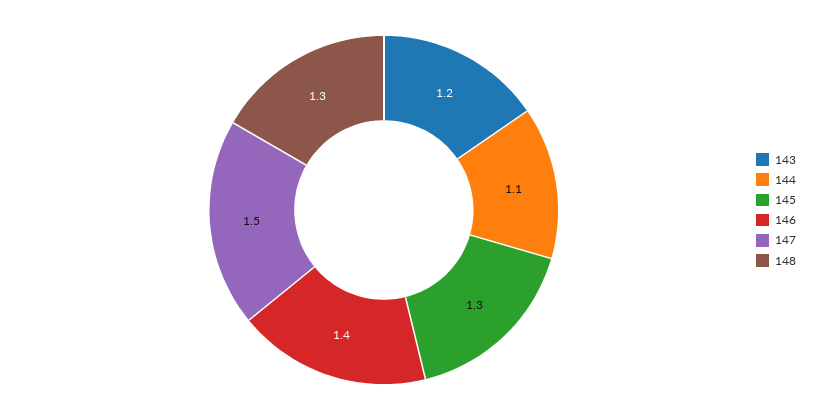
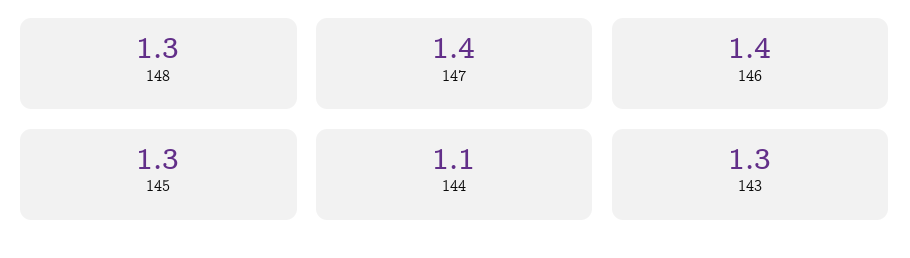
  {
-   "143": 1.2,
+   "143": 1.3,
    "144": 1.1,
    "145": 1.3,
    "146": 1.4,
-   "147": 1.5,
+   "147": 1.4,
    "148": 1.3
  }

